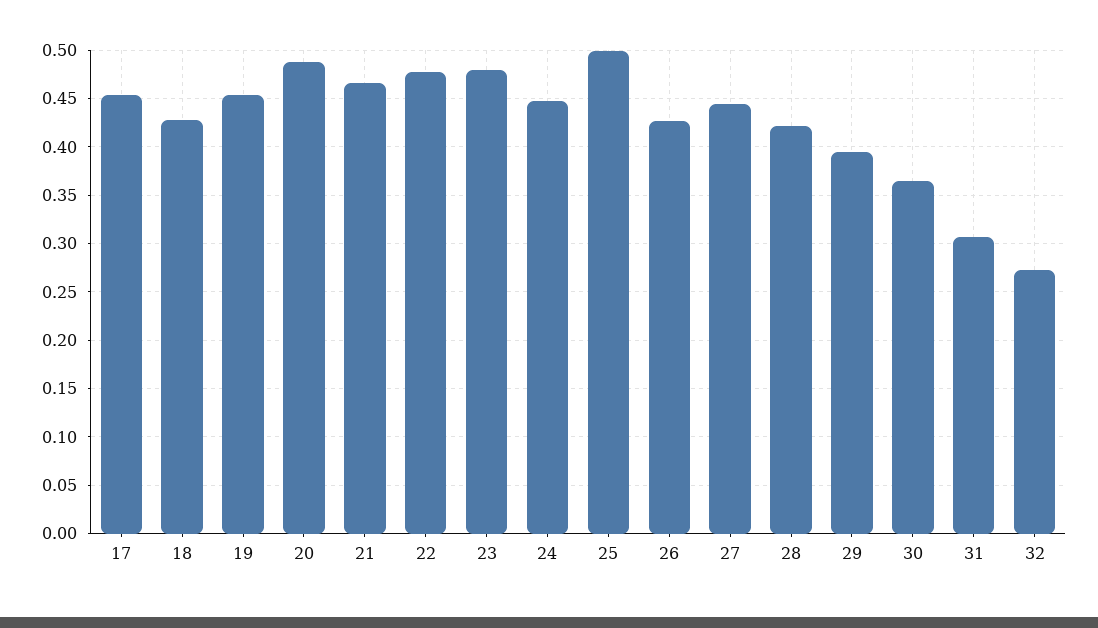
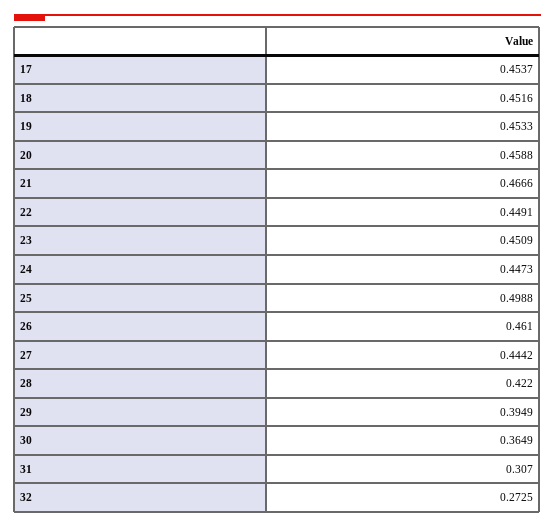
  {
    "17": 0.4537,
-   "18": 0.43,
+   "18": 0.4516,
    "19": 0.4533,
-   "20": 0.49,
+   "20": 0.4588,
    "21": 0.4666,
-   "22": 0.48,
+   "22": 0.4491,
-   "23": 0.48,
+   "23": 0.4509,
    "24": 0.4473,
    "25": 0.4988,
-   "26": 0.43,
+   "26": 0.461,
    "27": 0.4442,
    "28": 0.422,
    "29": 0.3949,
    "30": 0.3649,
    "31": 0.307,
    "32": 0.2725
  }

